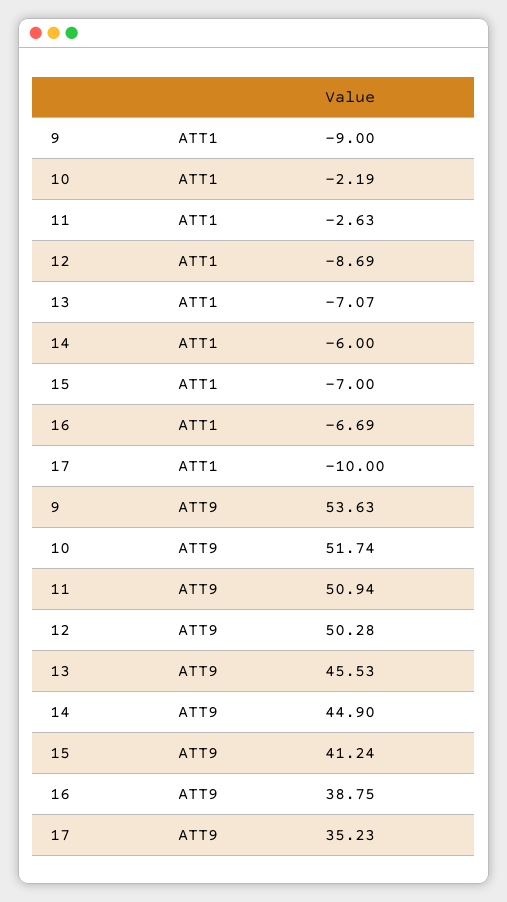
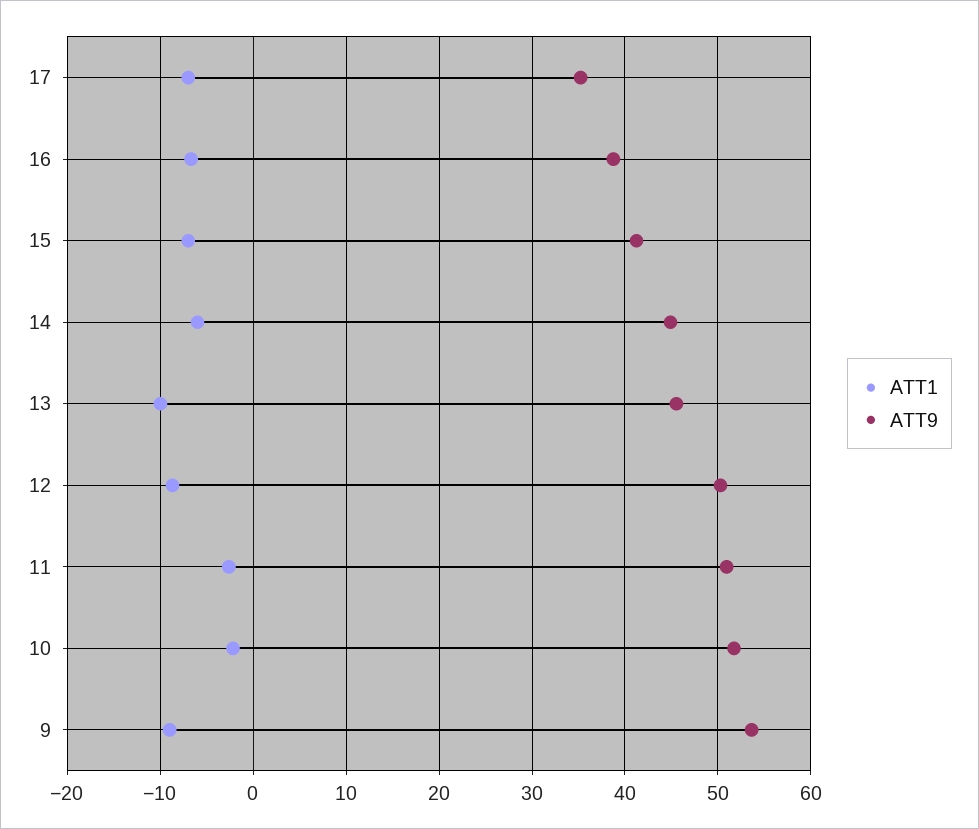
  {
    "ATT1": {
      "9": -9,
      "10": -2.19,
      "11": -2.63,
      "12": -8.69,
-     "13": -7.07,
+     "13": -10,
      "14": -6,
      "15": -7,
      "16": -6.69,
-     "17": -10
+     "17": -7
    },
    "ATT9": {
      "9": 53.63,
      "10": 51.74,
      "11": 50.94,
      "12": 50.28,
      "13": 45.53,
      "14": 44.9,
      "15": 41.24,
      "16": 38.75,
      "17": 35.23
    }
  }

